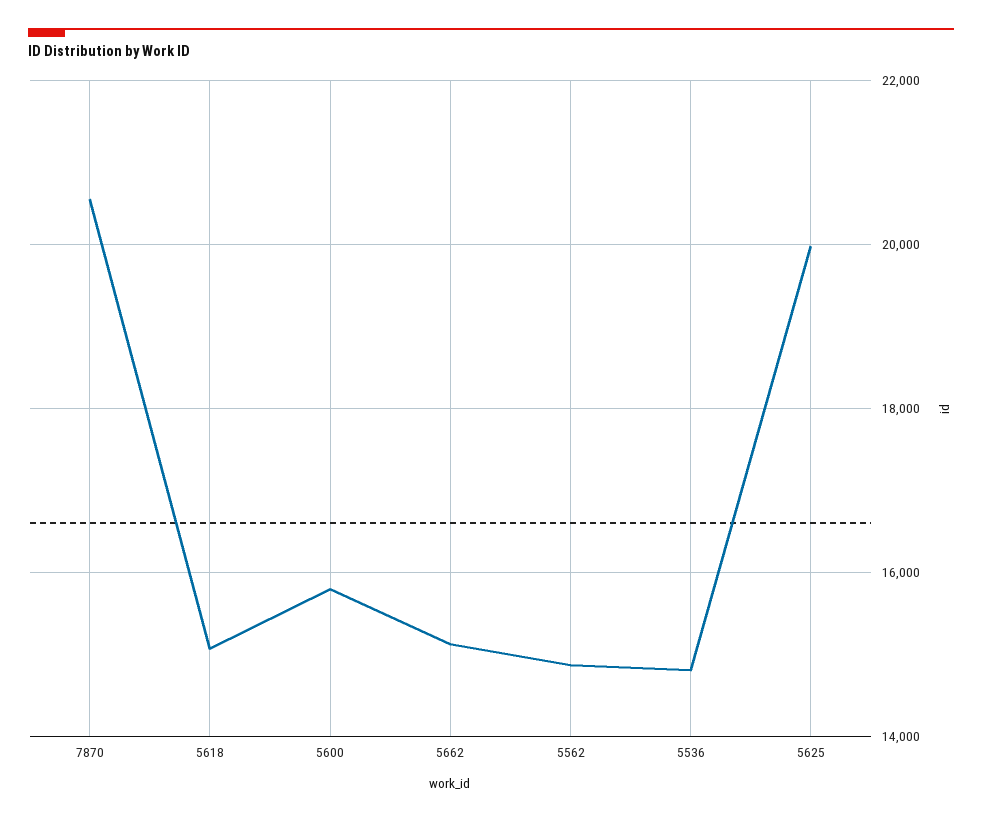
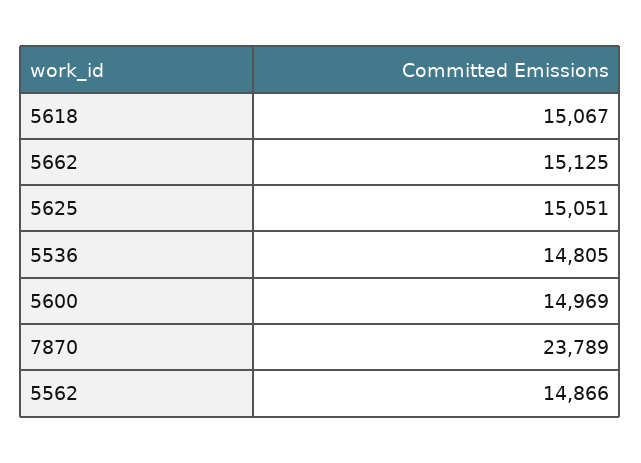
  {
-   "7870": 20600,
+   "7870": 23789,
    "5618": 15067,
-   "5600": 15800,
+   "5600": 14969,
    "5662": 15125,
    "5562": 14866,
    "5536": 14805,
-   "5625": 20000
+   "5625": 15051
  }

